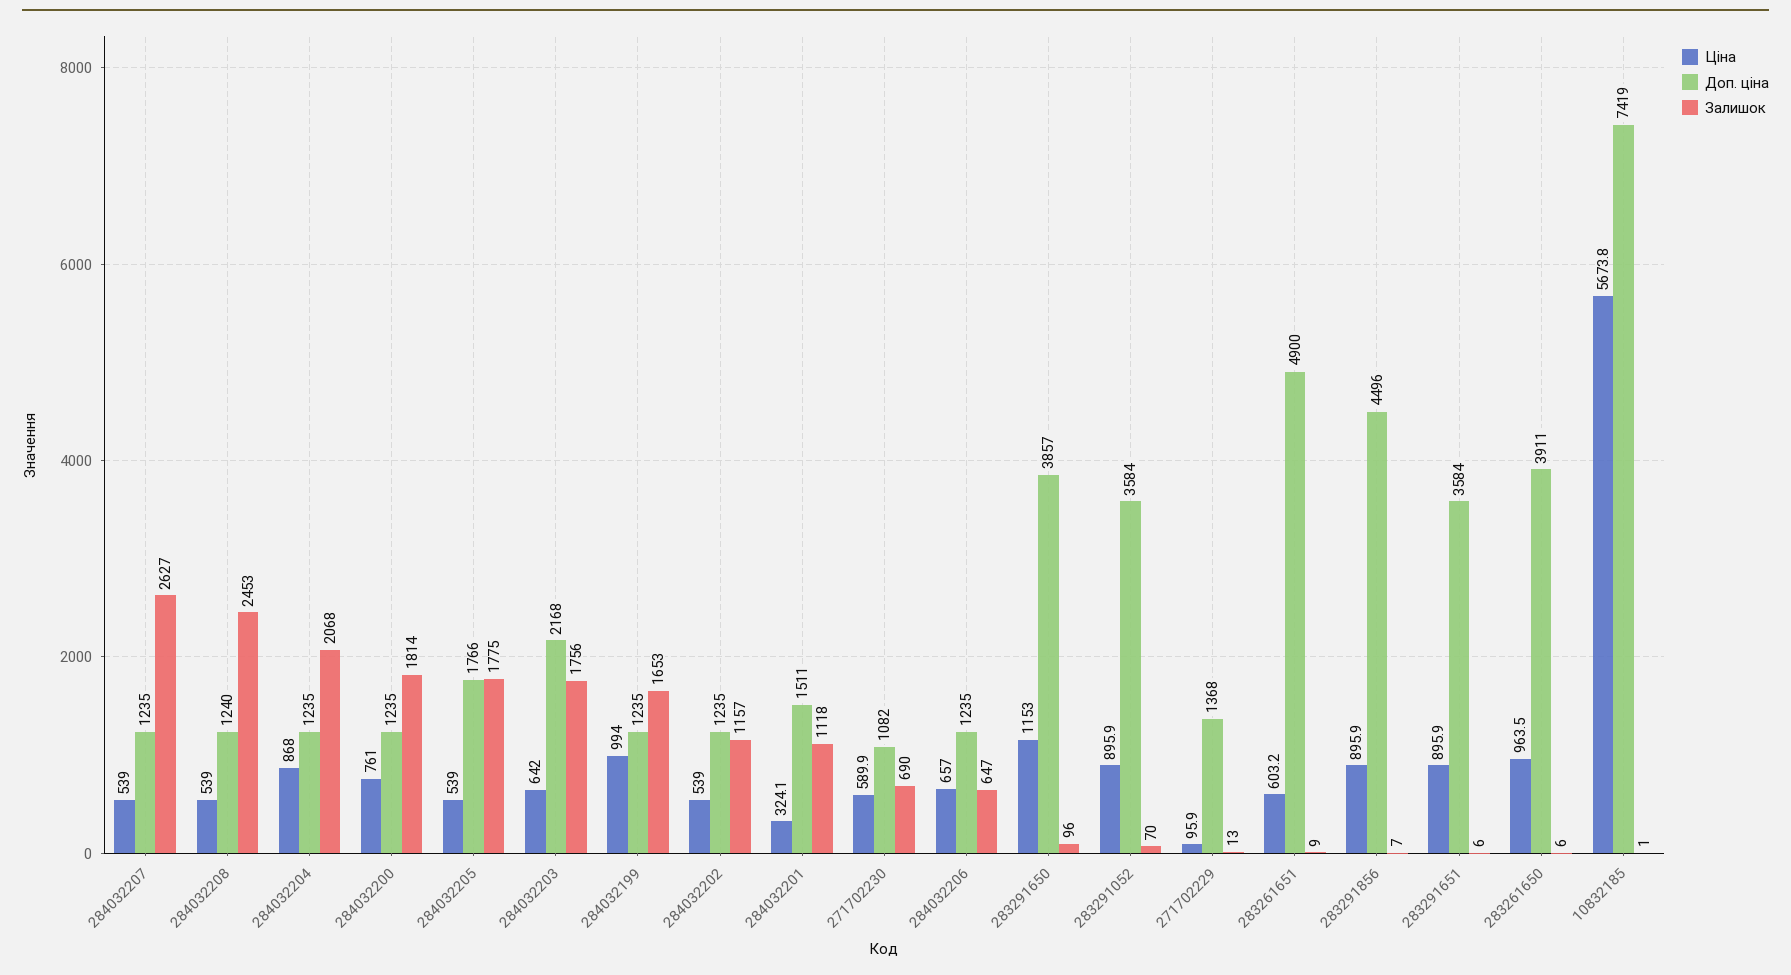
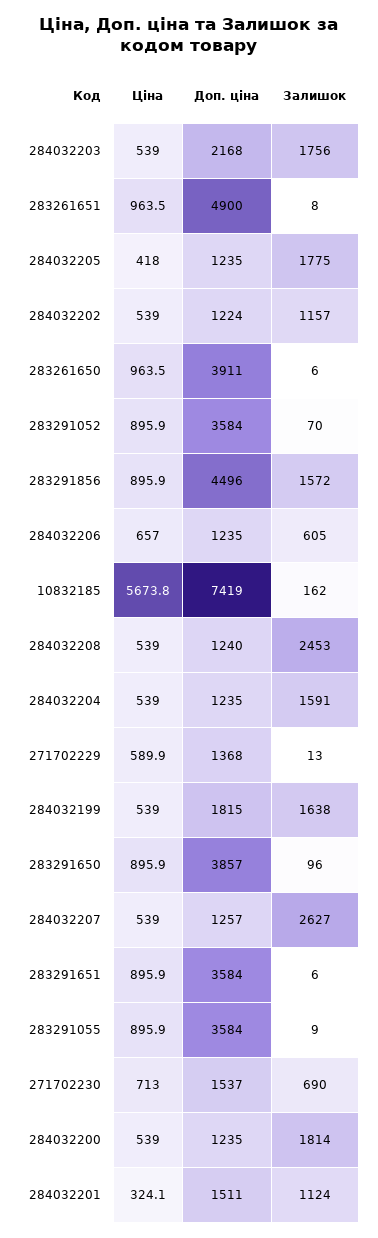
  {
    "Ціна": {
      "284032207": 539,
      "284032208": 539,
-     "284032204": 868,
+     "284032204": 539,
-     "284032200": 761,
+     "284032200": 539,
-     "284032205": 539,
+     "284032205": 418,
-     "284032203": 642,
+     "284032203": 539,
-     "284032199": 994,
+     "284032199": 539,
      "284032202": 539,
      "284032201": 324.1,
-     "271702230": 589.9,
+     "271702230": 713,
      "284032206": 657,
-     "283291650": 1153,
+     "283291650": 895.9,
      "283291052": 895.9,
-     "271702229": 95.9,
+     "271702229": 589.9,
-     "283261651": 603.2,
+     "283261651": 963.5,
      "283291856": 895.9,
      "283291651": 895.9,
      "283261650": 963.5,
-     "10832185": 5673.8
+     "10832185": 5673.8,
+     "283291055": 895.9
    },
    "Доп. ціна": {
-     "284032207": 1235,
+     "284032207": 1257,
      "284032208": 1240,
      "284032204": 1235,
      "284032200": 1235,
-     "284032205": 1766,
+     "284032205": 1235,
      "284032203": 2168,
-     "284032199": 1235,
+     "284032199": 1815,
-     "284032202": 1235,
+     "284032202": 1224,
      "284032201": 1511,
-     "271702230": 1082,
+     "271702230": 1537,
      "284032206": 1235,
      "283291650": 3857,
      "283291052": 3584,
      "271702229": 1368,
      "283261651": 4900,
      "283291856": 4496,
      "283291651": 3584,
      "283261650": 3911,
-     "10832185": 7419
+     "10832185": 7419,
+     "283291055": 3584
    },
    "Залишок": {
      "284032207": 2627,
      "284032208": 2453,
-     "284032204": 2068,
+     "284032204": 1591,
      "284032200": 1814,
      "284032205": 1775,
      "284032203": 1756,
-     "284032199": 1653,
+     "284032199": 1638,
      "284032202": 1157,
-     "284032201": 1118,
+     "284032201": 1124,
      "271702230": 690,
-     "284032206": 647,
+     "284032206": 605,
      "283291650": 96,
      "283291052": 70,
      "271702229": 13,
-     "283261651": 9,
+     "283261651": 8,
-     "283291856": 7,
+     "283291856": 1572,
      "283291651": 6,
      "283261650": 6,
-     "10832185": 1
+     "10832185": 162,
+     "283291055": 9
    }
  }

